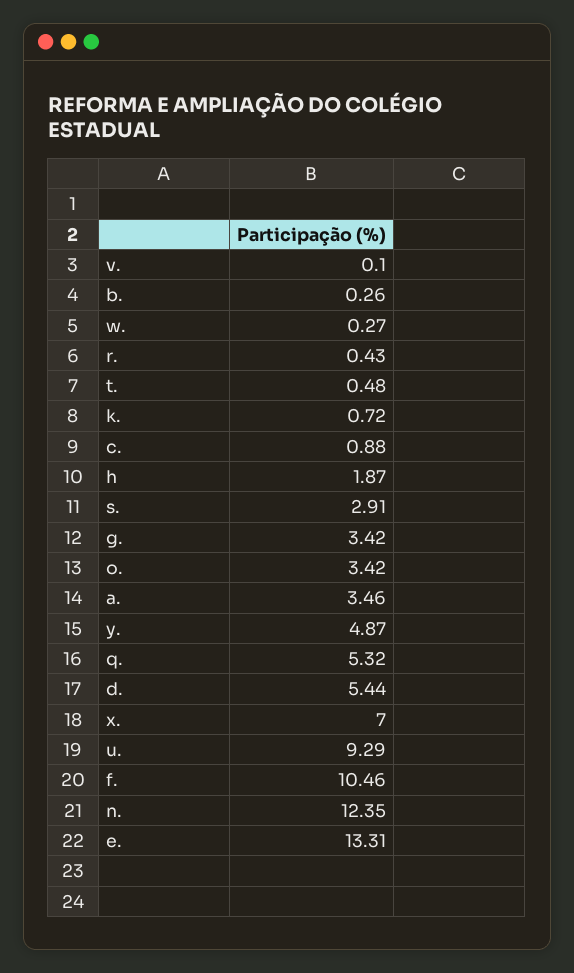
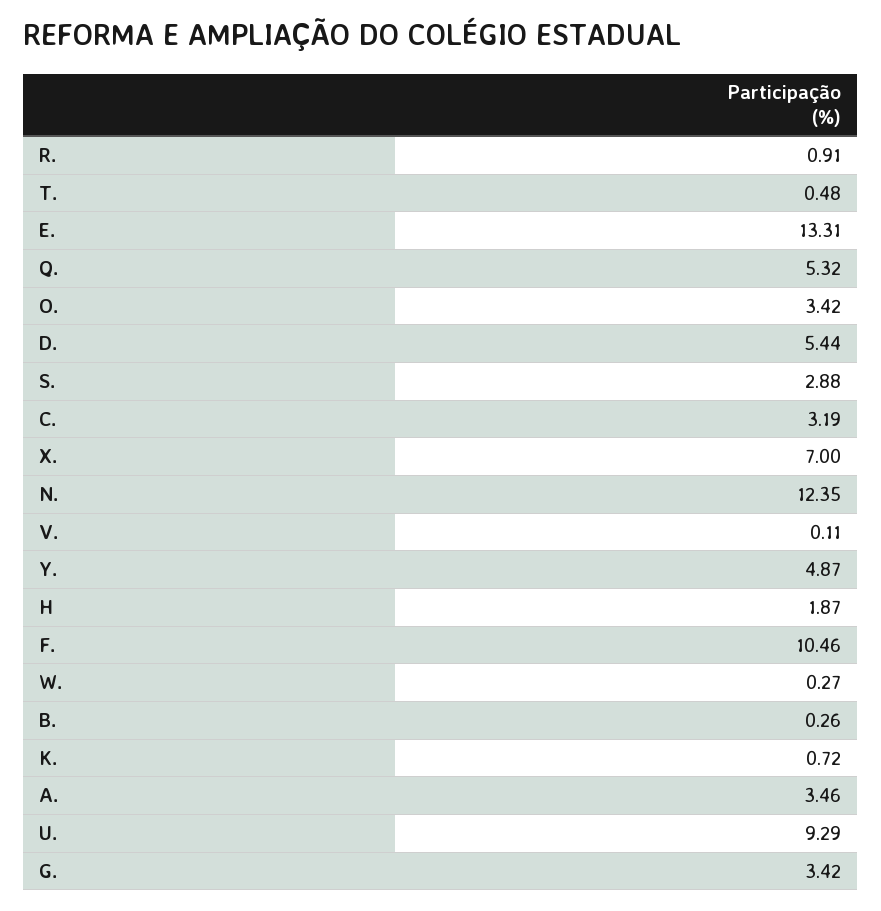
  {
-   "v.": 0.1,
+   "v.": 0.11,
    "b.": 0.26,
    "w.": 0.27,
-   "r.": 0.43,
+   "r.": 0.91,
    "t.": 0.48,
    "k.": 0.72,
-   "c.": 0.88,
+   "c.": 3.19,
    "h": 1.87,
-   "s.": 2.91,
+   "s.": 2.88,
    "g.": 3.42,
    "o.": 3.42,
    "a.": 3.46,
    "y.": 4.87,
    "q.": 5.32,
    "d.": 5.44,
    "x.": 7,
    "u.": 9.29,
    "f.": 10.46,
    "n.": 12.35,
    "e.": 13.31
  }

